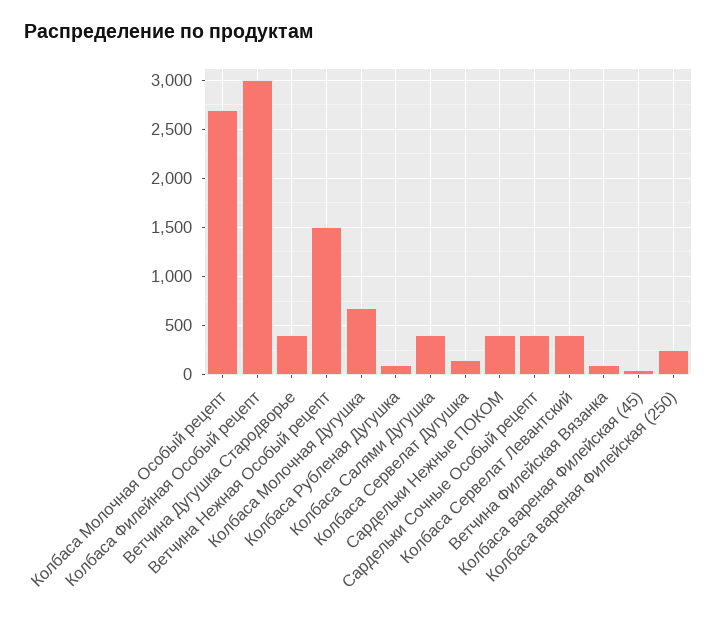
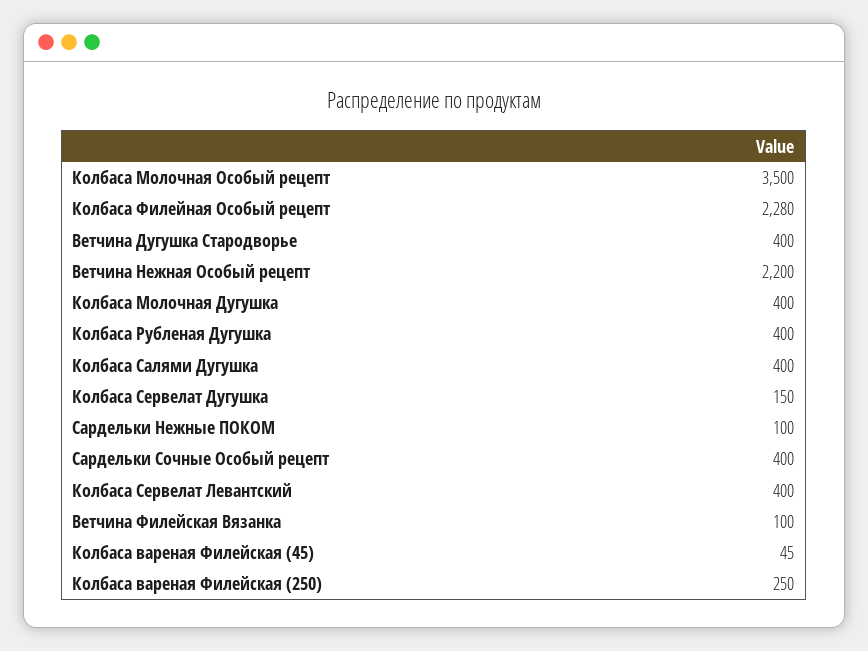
  {
-   "Колбаса Молочная Особый рецепт": 2700,
+   "Колбаса Молочная Особый рецепт": 3500,
-   "Колбаса Филейная Особый рецепт": 3000,
+   "Колбаса Филейная Особый рецепт": 2280,
    "Ветчина Дугушка Стародворье": 400,
-   "Ветчина Нежная Особый рецепт": 1500,
+   "Ветчина Нежная Особый рецепт": 2200,
-   "Колбаса Молочная Дугушка": 700,
+   "Колбаса Молочная Дугушка": 400,
-   "Колбаса Рубленая Дугушка": 100,
+   "Колбаса Рубленая Дугушка": 400,
    "Колбаса Салями Дугушка": 400,
    "Колбаса Сервелат Дугушка": 150,
-   "Сардельки Нежные ПОКОМ": 400,
+   "Сардельки Нежные ПОКОМ": 100,
    "Сардельки Сочные Особый рецепт": 400,
    "Колбаса Сервелат Левантский": 400,
    "Ветчина Филейская Вязанка": 100,
    "Колбаса вареная Филейская (45)": 45,
    "Колбаса вареная Филейская (250)": 250
  }

